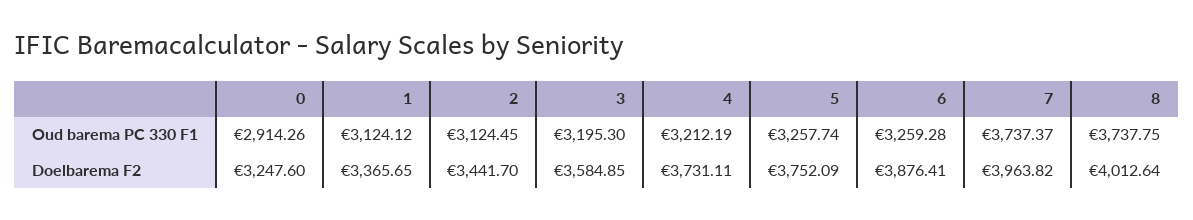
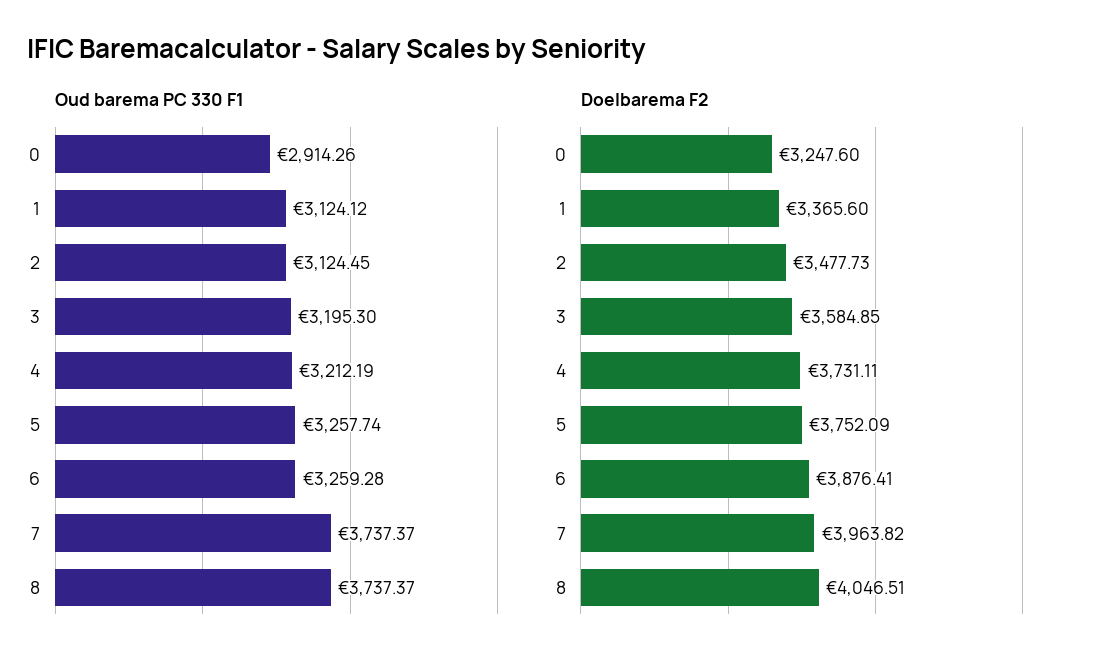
  {
    "Oud barema PC 330 F1": {
      "0": 2914.26,
      "1": 3124.12,
      "2": 3124.45,
      "3": 3195.3,
      "4": 3212.19,
      "5": 3257.74,
      "6": 3259.28,
      "7": 3737.37,
-     "8": 3737.75
+     "8": 3737.37
    },
    "Doelbarema F2": {
      "0": 3247.6,
-     "1": 3365.65,
+     "1": 3365.6,
-     "2": 3441.7,
+     "2": 3477.73,
      "3": 3584.85,
      "4": 3731.11,
      "5": 3752.09,
      "6": 3876.41,
      "7": 3963.82,
-     "8": 4012.64
+     "8": 4046.51
    }
  }

